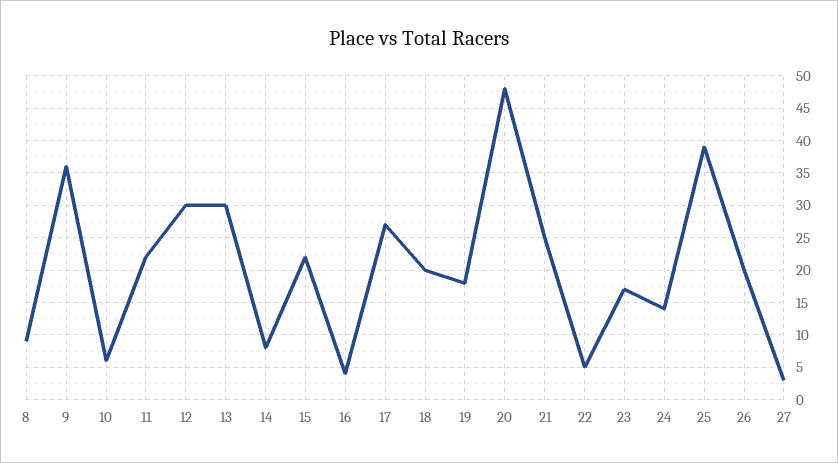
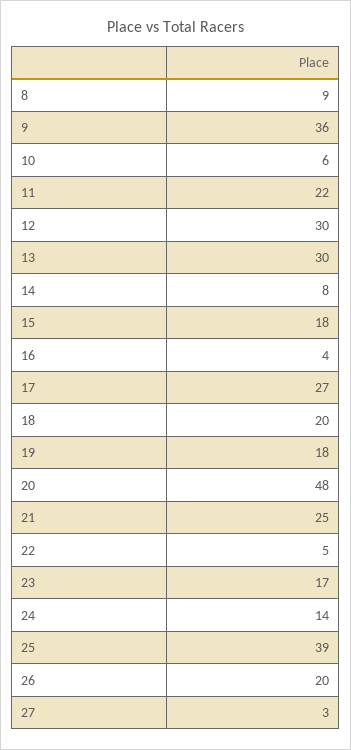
  {
    "8": 9,
    "9": 36,
    "10": 6,
    "11": 22,
    "12": 30,
    "13": 30,
    "14": 8,
-   "15": 22,
+   "15": 18,
    "16": 4,
    "17": 27,
    "18": 20,
    "19": 18,
    "20": 48,
    "21": 25,
    "22": 5,
    "23": 17,
    "24": 14,
    "25": 39,
    "26": 20,
    "27": 3
  }

